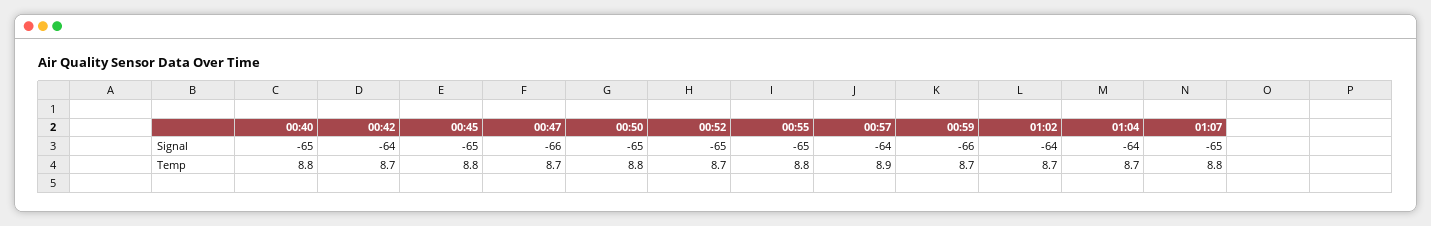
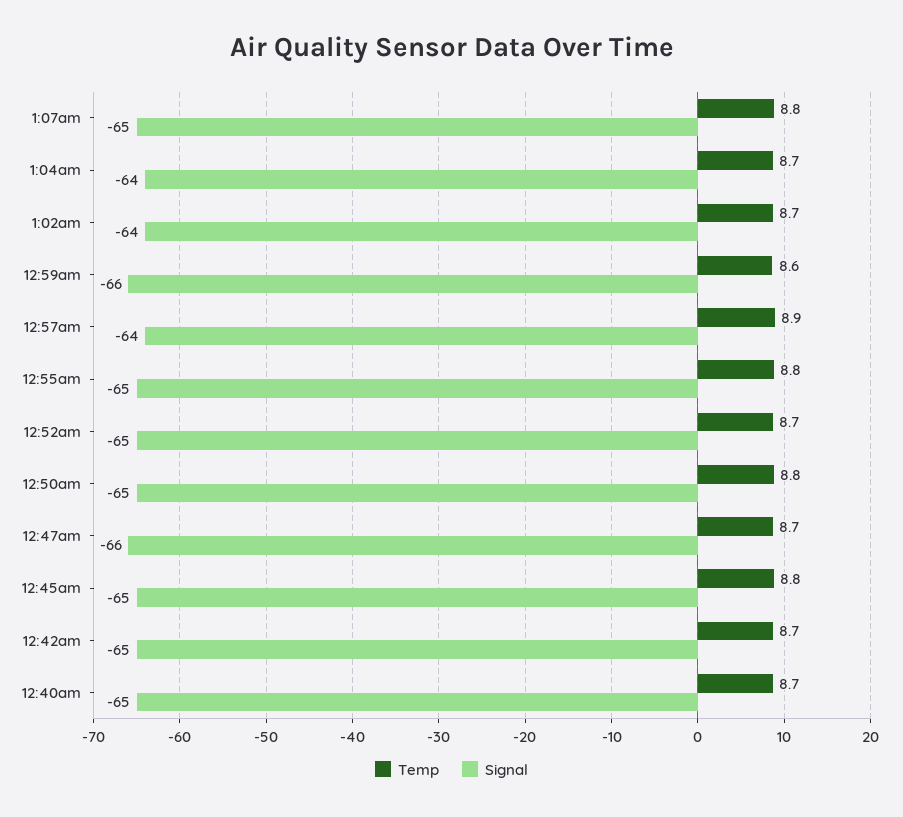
  {
    "Signal": {
      "00:40": -65,
-     "00:42": -64,
+     "00:42": -65,
      "00:45": -65,
      "00:47": -66,
      "00:50": -65,
      "00:52": -65,
      "00:55": -65,
      "00:57": -64,
      "00:59": -66,
      "01:02": -64,
      "01:04": -64,
      "01:07": -65
    },
    "Temp": {
-     "00:40": 8.8,
+     "00:40": 8.7,
      "00:42": 8.7,
      "00:45": 8.8,
      "00:47": 8.7,
      "00:50": 8.8,
      "00:52": 8.7,
      "00:55": 8.8,
      "00:57": 8.9,
-     "00:59": 8.7,
+     "00:59": 8.6,
      "01:02": 8.7,
      "01:04": 8.7,
      "01:07": 8.8
    }
  }

